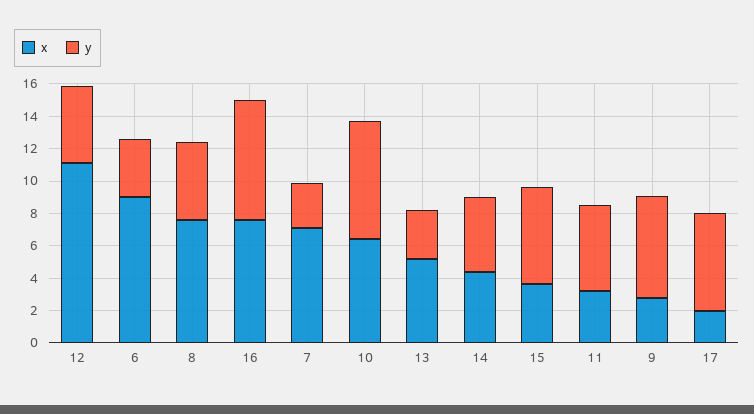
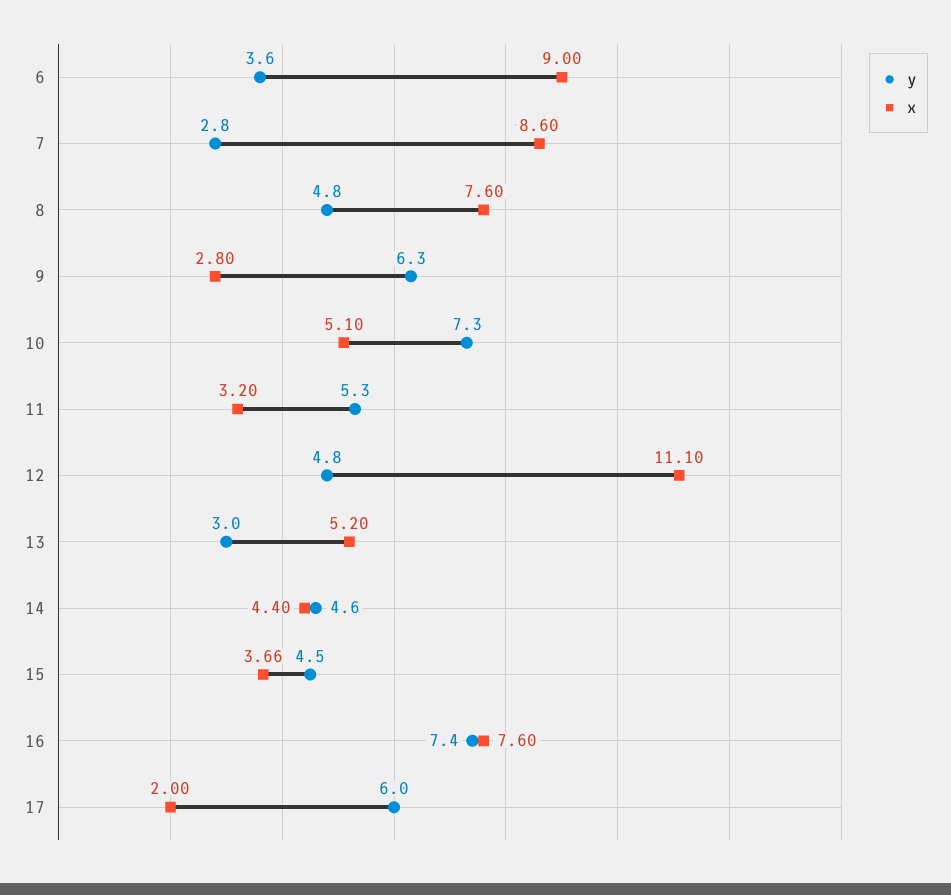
  {
    "x": {
      "12": 11.1,
      "6": 9,
      "8": 7.6,
      "16": 7.6,
-     "7": 7,
+     "7": 8.6,
-     "10": 6.5,
+     "10": 5.1,
      "13": 5.2,
      "14": 4.4,
      "15": 3.66,
      "11": 3.2,
      "9": 2.8,
      "17": 2
    },
    "y": {
      "12": 4.8,
      "6": 3.6,
      "8": 4.8,
      "16": 7.4,
      "7": 2.8,
      "10": 7.3,
      "13": 3,
      "14": 4.6,
-     "15": 6,
+     "15": 4.5,
      "11": 5.3,
      "9": 6.3,
      "17": 6
    }
  }

